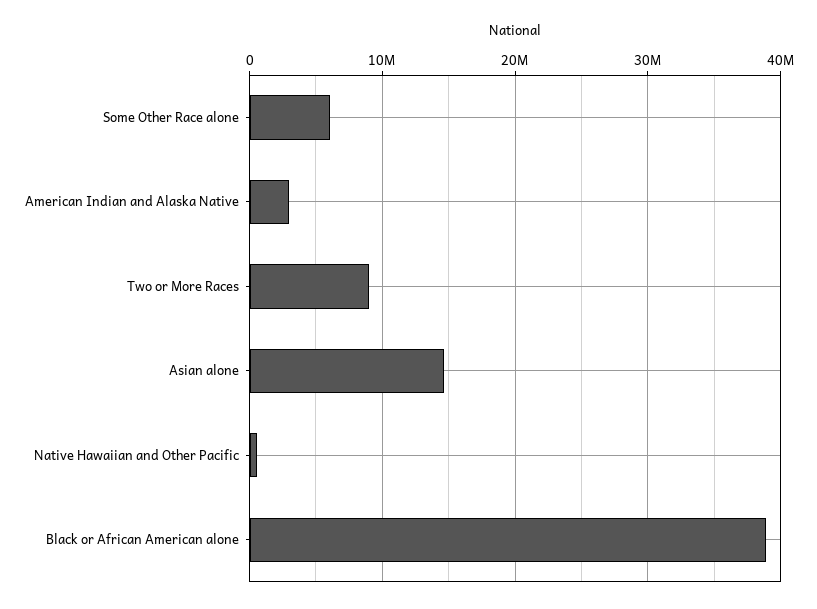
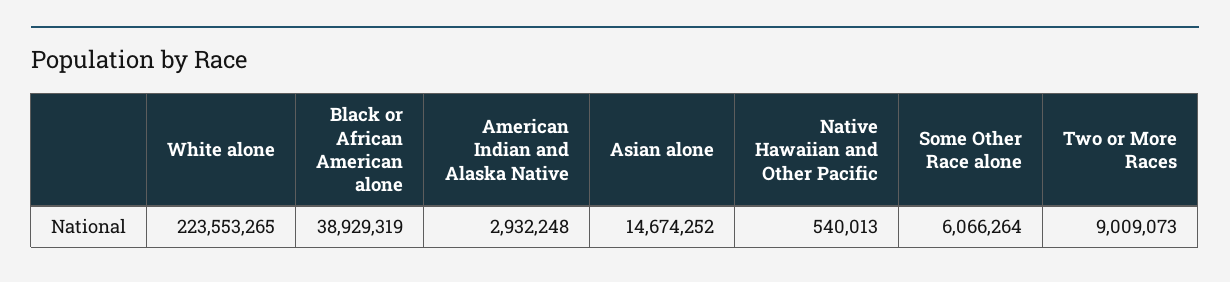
  {
    "Some Other Race alone": 6066264,
    "American Indian and Alaska Native": 2932248,
    "Two or More Races": 9009073,
    "Asian alone": 14674252,
    "Native Hawaiian and Other Pacific": 540013,
-   "Black or African American alone": 38929319
+   "Black or African American alone": 38929319,
+   "White alone": 223553265
  }

